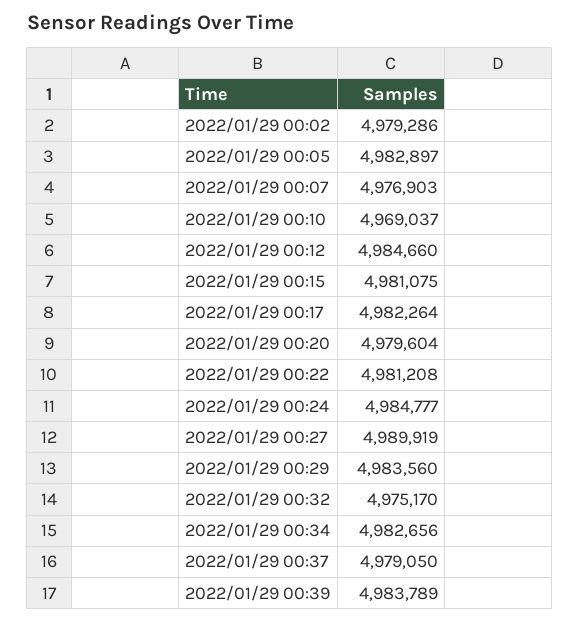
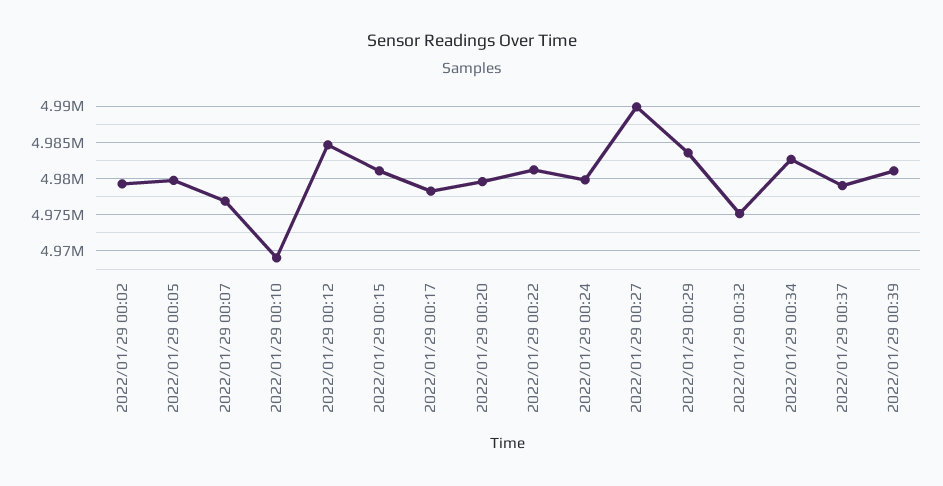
  {
    "2022/01/29 00:02": 4979286,
-   "2022/01/29 00:05": 4982897,
+   "2022/01/29 00:05": 4980000,
    "2022/01/29 00:07": 4976903,
    "2022/01/29 00:10": 4969037,
    "2022/01/29 00:12": 4984660,
    "2022/01/29 00:15": 4981075,
-   "2022/01/29 00:17": 4982264,
+   "2022/01/29 00:17": 4978000,
    "2022/01/29 00:20": 4979604,
    "2022/01/29 00:22": 4981208,
-   "2022/01/29 00:24": 4984777,
+   "2022/01/29 00:24": 4980000,
    "2022/01/29 00:27": 4989919,
    "2022/01/29 00:29": 4983560,
    "2022/01/29 00:32": 4975170,
    "2022/01/29 00:34": 4982656,
    "2022/01/29 00:37": 4979050,
-   "2022/01/29 00:39": 4983789
+   "2022/01/29 00:39": 4981000
  }

